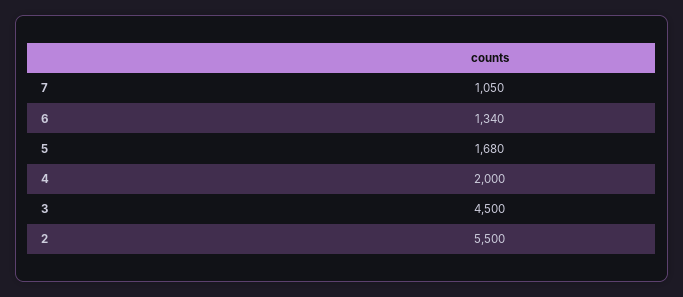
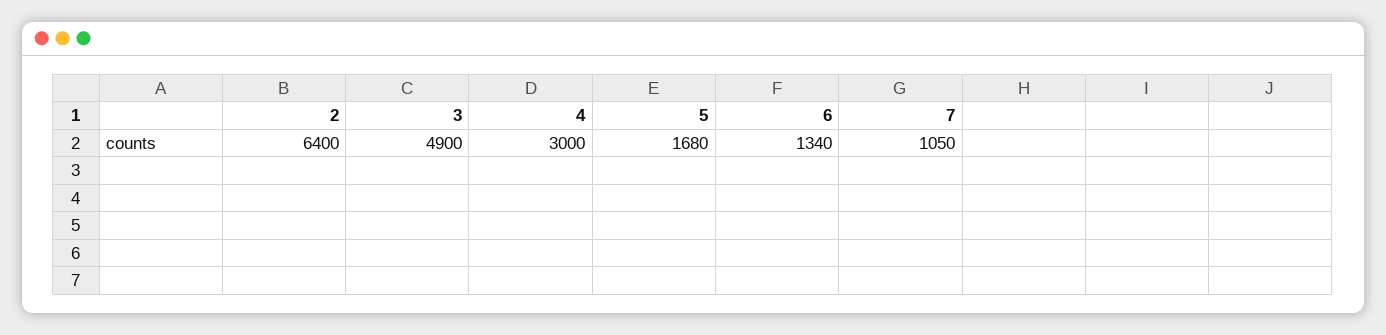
  {
    "7": 1050,
    "6": 1340,
    "5": 1680,
-   "4": 2000,
+   "4": 3000,
-   "3": 4500,
+   "3": 4900,
-   "2": 5500
+   "2": 6400
  }

